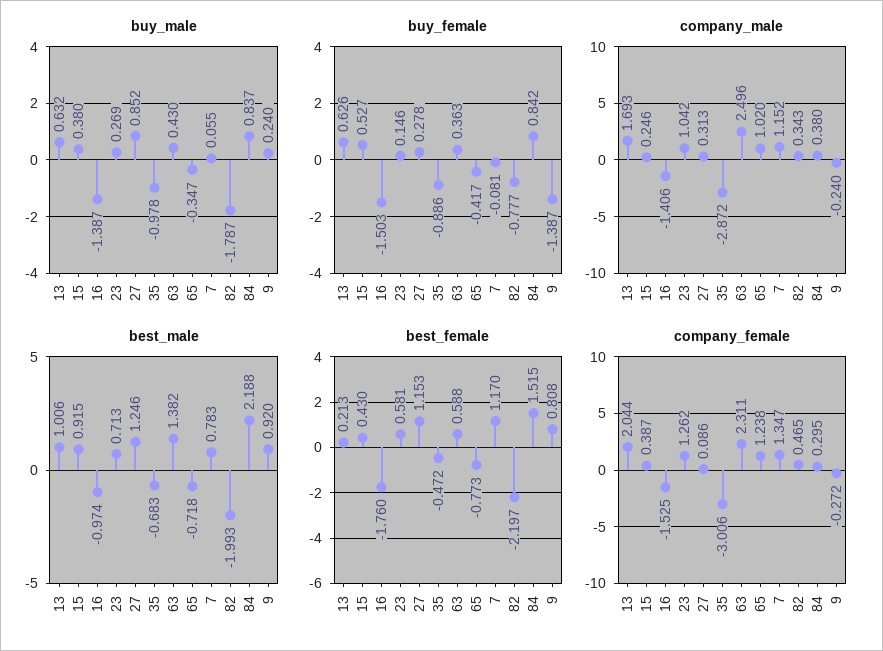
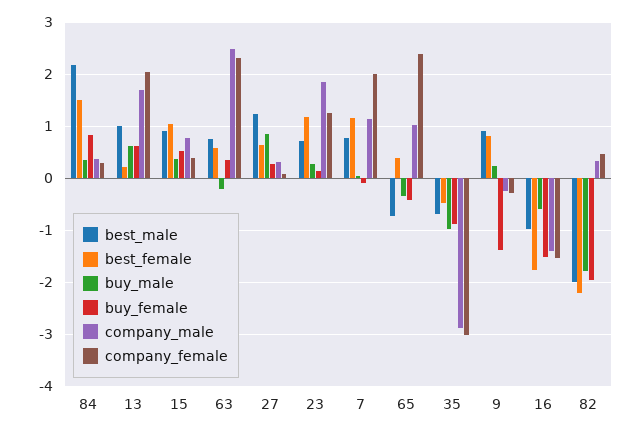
  {
    "buy_male": {
      "13": 0.632,
      "15": 0.38,
-     "16": -1.387,
+     "16": -0.6,
      "23": 0.269,
      "27": 0.852,
      "35": -0.978,
-     "63": 0.43,
+     "63": -0.2,
      "65": -0.347,
      "7": 0.055,
      "82": -1.787,
-     "84": 0.837,
+     "84": 0.4,
      "9": 0.24
    },
    "buy_female": {
      "13": 0.626,
      "15": 0.527,
      "16": -1.503,
      "23": 0.146,
      "27": 0.278,
      "35": -0.886,
      "63": 0.363,
      "65": -0.417,
      "7": -0.081,
-     "82": -0.777,
+     "82": -2,
      "84": 0.842,
      "9": -1.387
    },
    "company_male": {
      "13": 1.693,
-     "15": 0.246,
+     "15": 0.8,
      "16": -1.406,
-     "23": 1.042,
+     "23": 1.8,
      "27": 0.313,
      "35": -2.872,
      "63": 2.496,
      "65": 1.02,
      "7": 1.152,
      "82": 0.343,
      "84": 0.38,
      "9": -0.24
    },
    "best_male": {
      "13": 1.006,
      "15": 0.915,
      "16": -0.974,
      "23": 0.713,
      "27": 1.246,
      "35": -0.683,
-     "63": 1.382,
+     "63": 0.8,
      "65": -0.718,
      "7": 0.783,
      "82": -1.993,
      "84": 2.188,
      "9": 0.92
    },
    "best_female": {
      "13": 0.213,
-     "15": 0.43,
+     "15": 1,
      "16": -1.76,
-     "23": 0.581,
+     "23": 1.2,
-     "27": 1.153,
+     "27": 0.6,
      "35": -0.472,
      "63": 0.588,
-     "65": -0.773,
+     "65": 0.4,
      "7": 1.17,
      "82": -2.197,
      "84": 1.515,
      "9": 0.808
    },
    "company_female": {
      "13": 2.044,
      "15": 0.387,
      "16": -1.525,
      "23": 1.262,
      "27": 0.086,
      "35": -3.006,
      "63": 2.311,
-     "65": 1.238,
+     "65": 2.4,
-     "7": 1.347,
+     "7": 2,
      "82": 0.465,
      "84": 0.295,
      "9": -0.272
    }
  }

